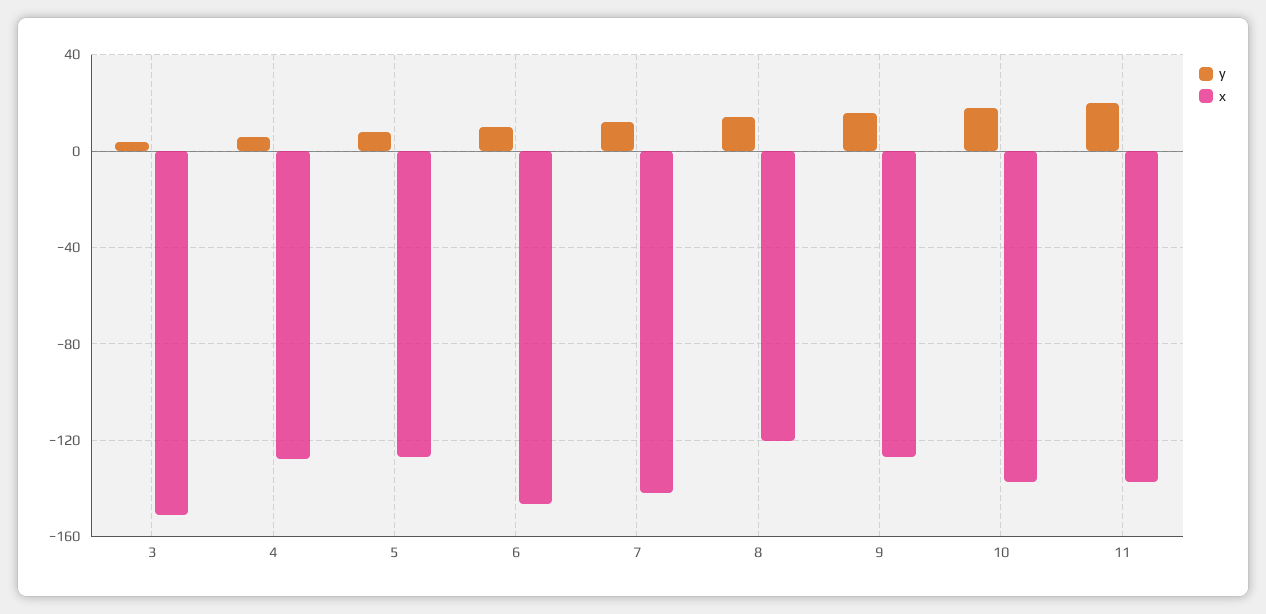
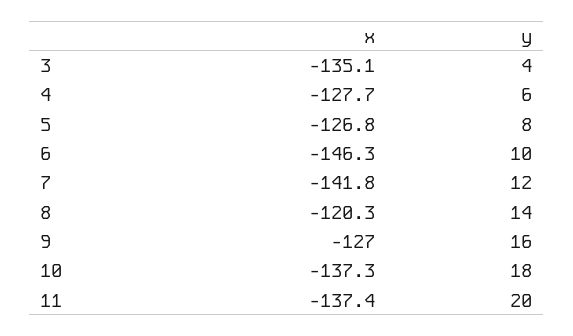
  {
    "y": {
      "3": 4,
      "4": 6,
      "5": 8,
      "6": 10,
      "7": 12,
      "8": 14,
      "9": 16,
      "10": 18,
      "11": 20
    },
    "x": {
-     "3": -150,
+     "3": -135.1,
      "4": -127.7,
      "5": -126.8,
      "6": -146.3,
      "7": -141.8,
      "8": -120.3,
      "9": -127,
      "10": -137.3,
      "11": -137.4
    }
  }

